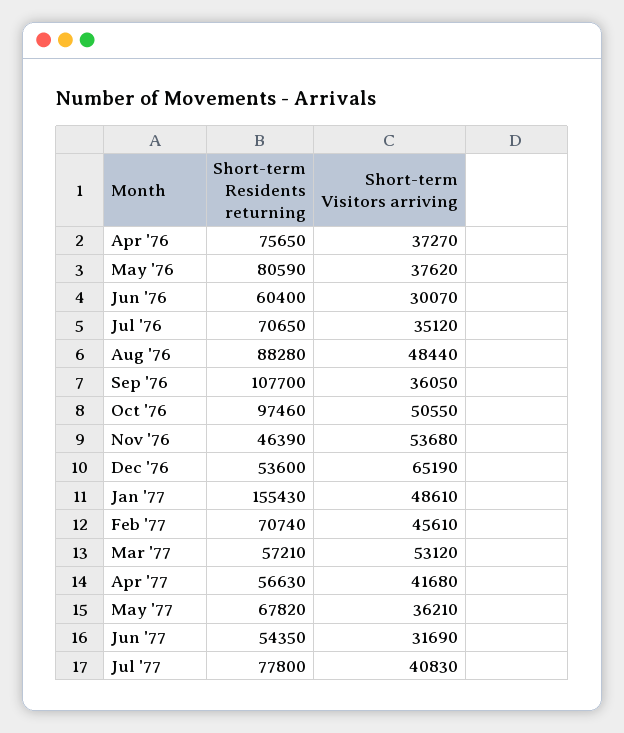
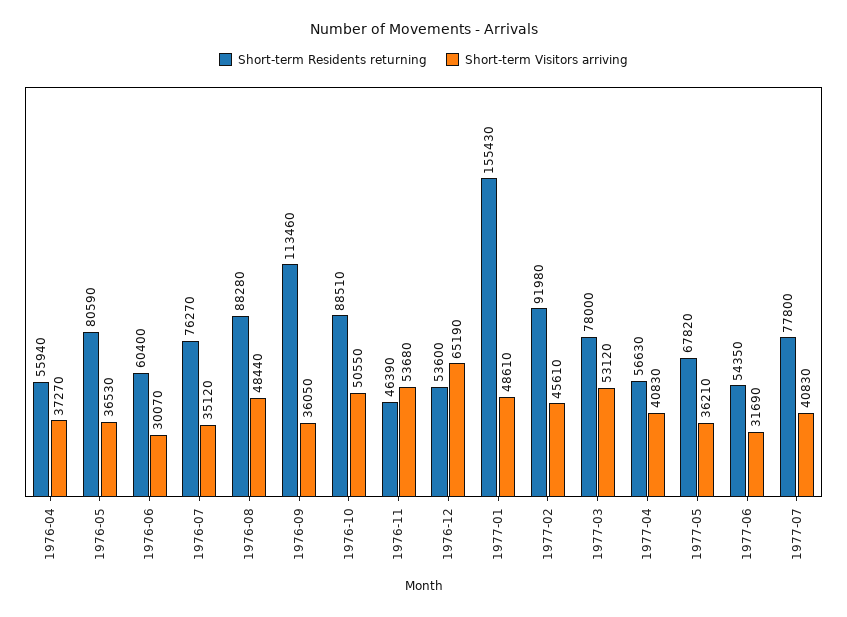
  {
    "Short-term Residents returning": {
-     "Apr '76": 75650,
+     "Apr '76": 55940,
      "May '76": 80590,
      "Jun '76": 60400,
-     "Jul '76": 70650,
+     "Jul '76": 76270,
      "Aug '76": 88280,
-     "Sep '76": 107700,
+     "Sep '76": 113460,
-     "Oct '76": 97460,
+     "Oct '76": 88510,
      "Nov '76": 46390,
      "Dec '76": 53600,
      "Jan '77": 155430,
-     "Feb '77": 70740,
+     "Feb '77": 91980,
-     "Mar '77": 57210,
+     "Mar '77": 78000,
      "Apr '77": 56630,
      "May '77": 67820,
      "Jun '77": 54350,
      "Jul '77": 77800
    },
    "Short-term Visitors arriving": {
      "Apr '76": 37270,
-     "May '76": 37620,
+     "May '76": 36530,
      "Jun '76": 30070,
      "Jul '76": 35120,
      "Aug '76": 48440,
      "Sep '76": 36050,
      "Oct '76": 50550,
      "Nov '76": 53680,
      "Dec '76": 65190,
      "Jan '77": 48610,
      "Feb '77": 45610,
      "Mar '77": 53120,
-     "Apr '77": 41680,
+     "Apr '77": 40830,
      "May '77": 36210,
      "Jun '77": 31690,
      "Jul '77": 40830
    }
  }

